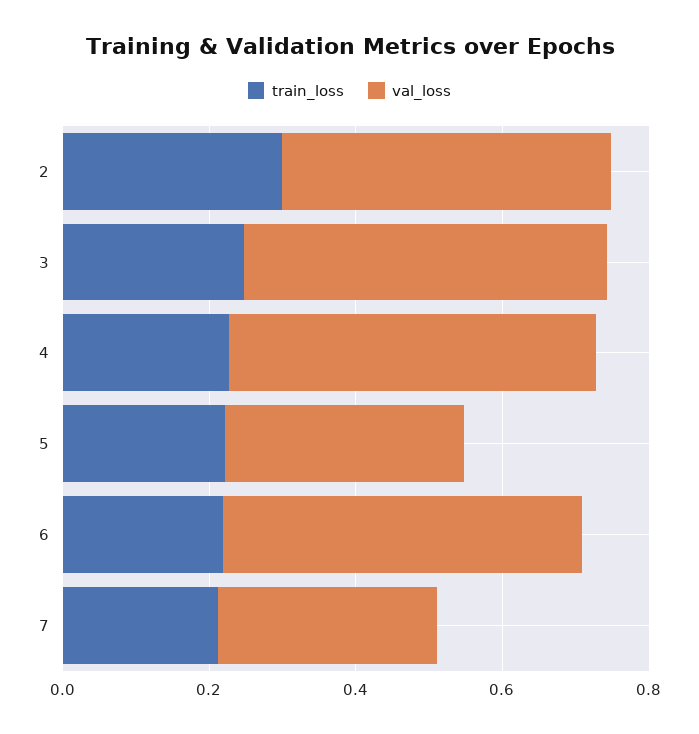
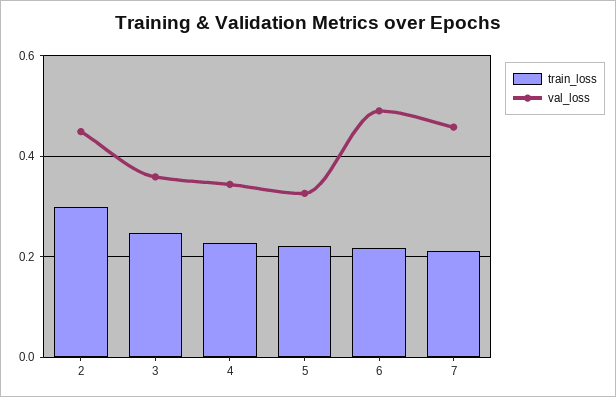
  {
    "train_loss": {
      "2": 0.3,
      "3": 0.24,
      "4": 0.22,
      "5": 0.22,
      "6": 0.22,
      "7": 0.22
    },
    "val_loss": {
      "2": 0.44,
-     "3": 0.5,
+     "3": 0.36,
-     "4": 0.5,
+     "4": 0.34,
      "5": 0.32,
      "6": 0.5,
-     "7": 0.3
+     "7": 0.46
    }
  }

